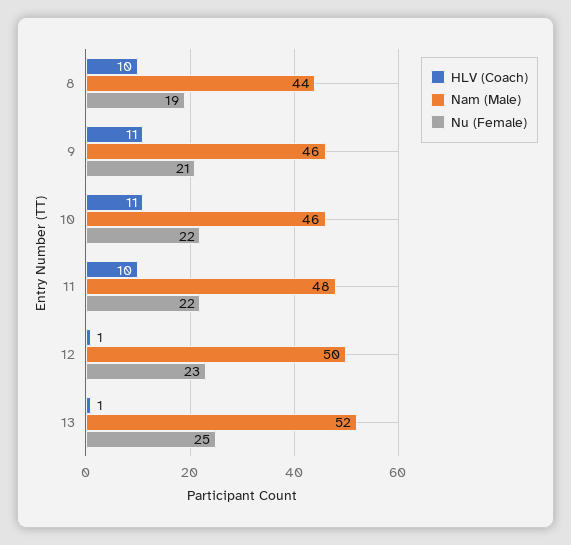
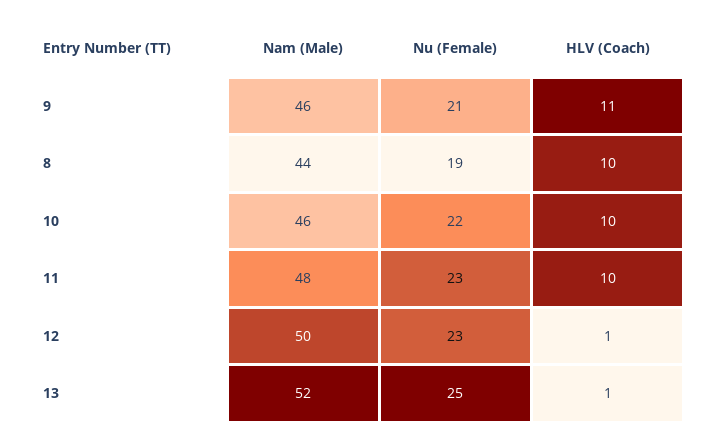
  {
    "HLV (Coach)": {
      "8": 10,
      "9": 11,
-     "10": 11,
+     "10": 10,
      "11": 10,
      "12": 1,
      "13": 1
    },
    "Nam (Male)": {
      "8": 44,
      "9": 46,
      "10": 46,
      "11": 48,
      "12": 50,
      "13": 52
    },
    "Nu (Female)": {
      "8": 19,
      "9": 21,
      "10": 22,
-     "11": 22,
+     "11": 23,
      "12": 23,
      "13": 25
    }
  }

